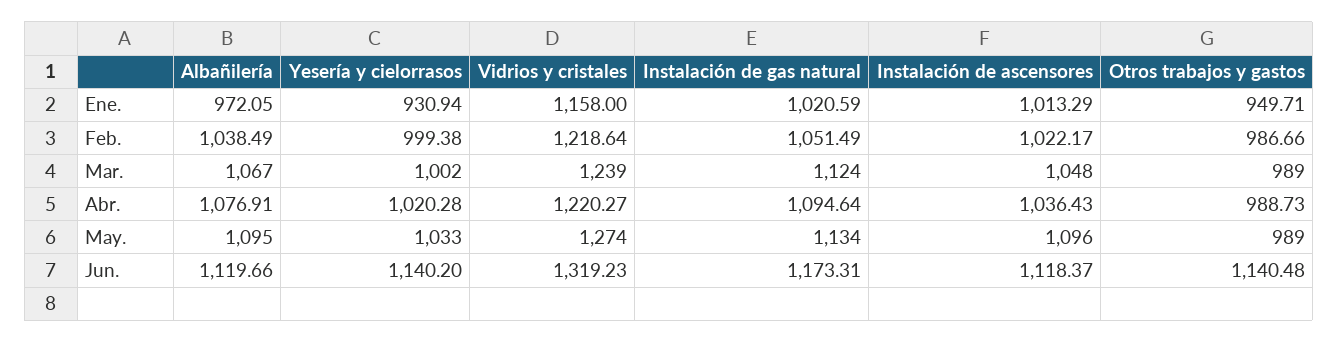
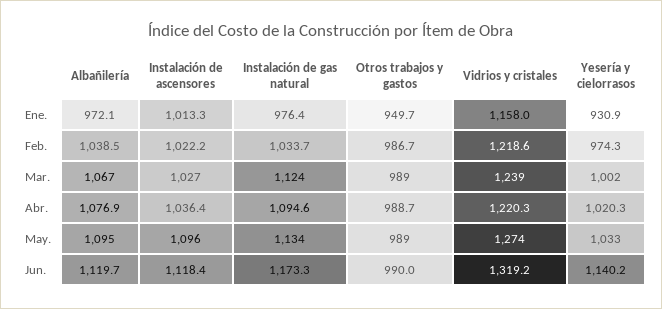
  {
    "Albañilería": {
      "Ene.": 972.05,
      "Feb.": 1038.49,
      "Mar.": 1067,
      "Abr.": 1076.91,
      "May.": 1095,
      "Jun.": 1119.66
    },
    "Yesería y cielorrasos": {
      "Ene.": 930.94,
-     "Feb.": 999.38,
+     "Feb.": 974.3,
      "Mar.": 1002,
      "Abr.": 1020.28,
      "May.": 1033,
      "Jun.": 1140.2
    },
    "Vidrios y cristales": {
      "Ene.": 1158,
      "Feb.": 1218.64,
      "Mar.": 1239,
      "Abr.": 1220.27,
      "May.": 1274,
      "Jun.": 1319.23
    },
    "Instalación de gas natural": {
-     "Ene.": 1020.59,
+     "Ene.": 976.4,
-     "Feb.": 1051.49,
+     "Feb.": 1033.7,
      "Mar.": 1124,
      "Abr.": 1094.64,
      "May.": 1134,
      "Jun.": 1173.31
    },
    "Instalación de ascensores": {
      "Ene.": 1013.29,
      "Feb.": 1022.17,
-     "Mar.": 1048,
+     "Mar.": 1027,
      "Abr.": 1036.43,
      "May.": 1096,
      "Jun.": 1118.37
    },
    "Otros trabajos y gastos": {
      "Ene.": 949.71,
      "Feb.": 986.66,
      "Mar.": 989,
      "Abr.": 988.73,
      "May.": 989,
-     "Jun.": 1140.48
+     "Jun.": 990
    }
  }

